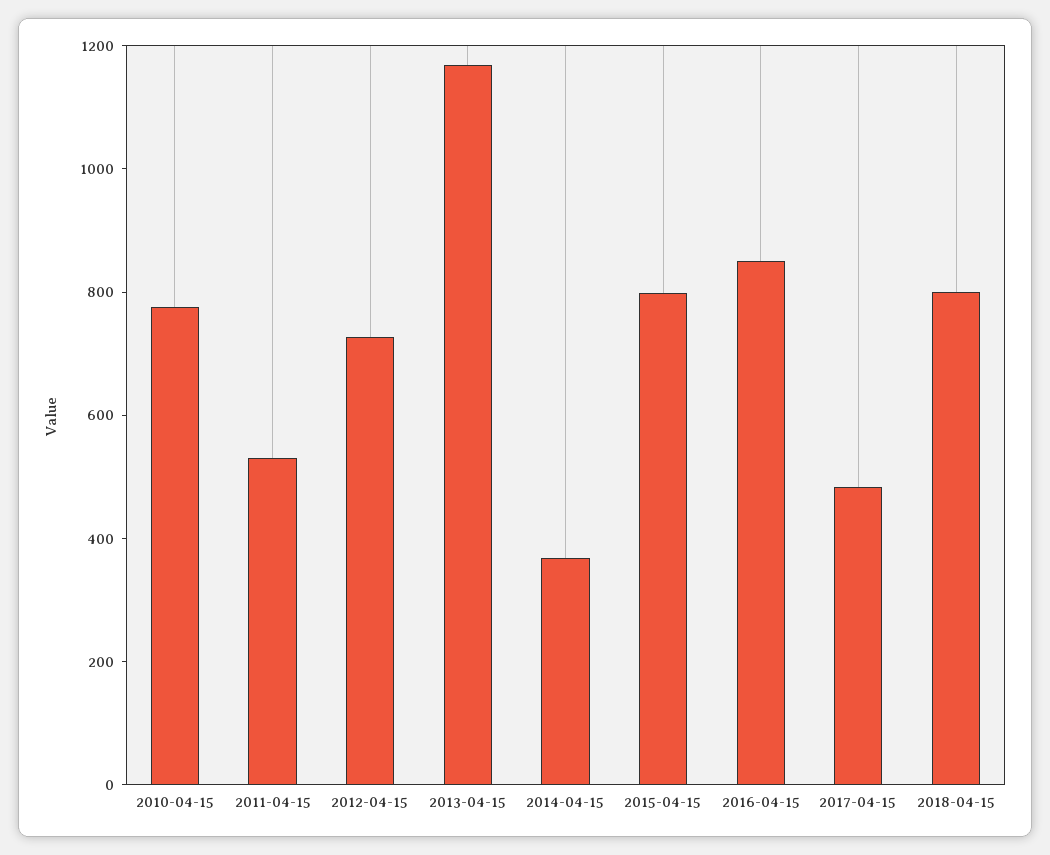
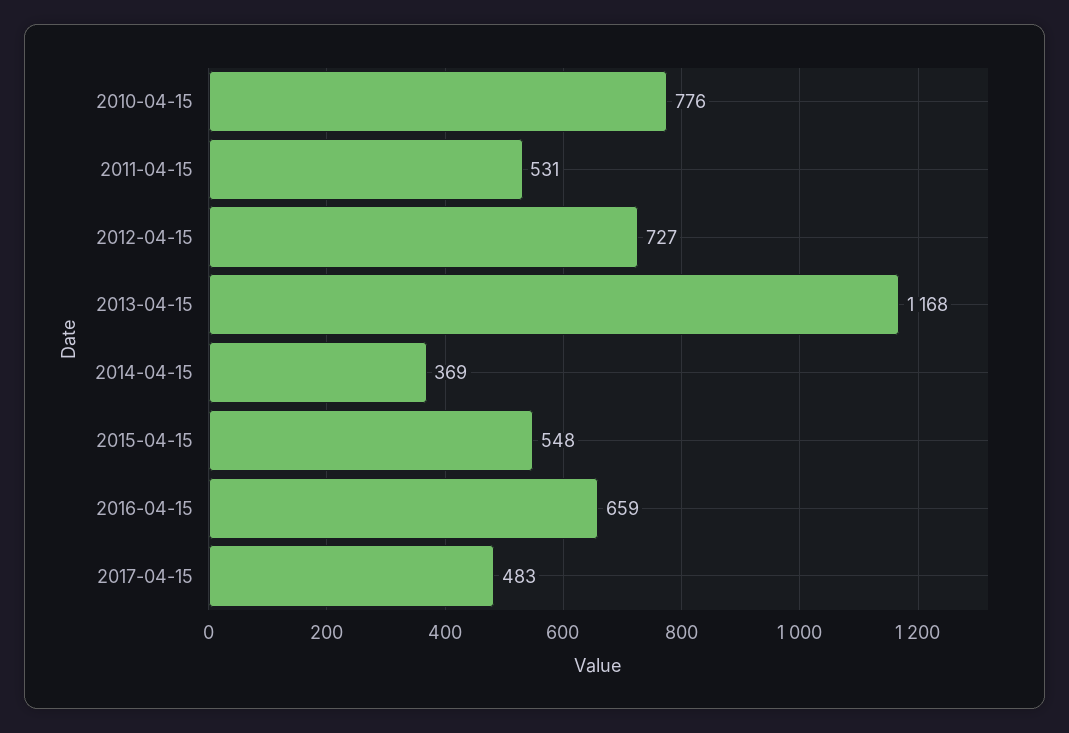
  {
    "2010-04-15": 776,
    "2011-04-15": 531,
    "2012-04-15": 727,
    "2013-04-15": 1168,
    "2014-04-15": 369,
-   "2015-04-15": 800,
+   "2015-04-15": 548,
-   "2016-04-15": 850,
+   "2016-04-15": 659,
-   "2017-04-15": 483,
+   "2017-04-15": 483
-   "2018-04-15": 800
  }

